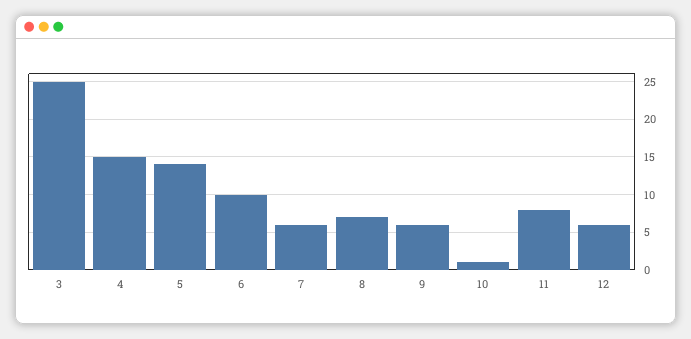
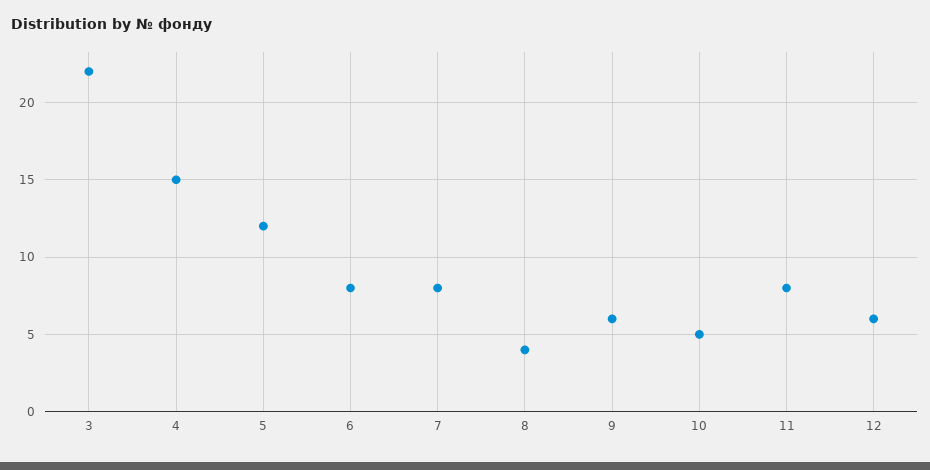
  {
-   "3": 25,
+   "3": 22,
    "4": 15,
-   "5": 14,
+   "5": 12,
-   "6": 10,
+   "6": 8,
-   "7": 6,
+   "7": 8,
-   "8": 7,
+   "8": 4,
    "9": 6,
-   "10": 1,
+   "10": 5,
    "11": 8,
    "12": 6
  }

